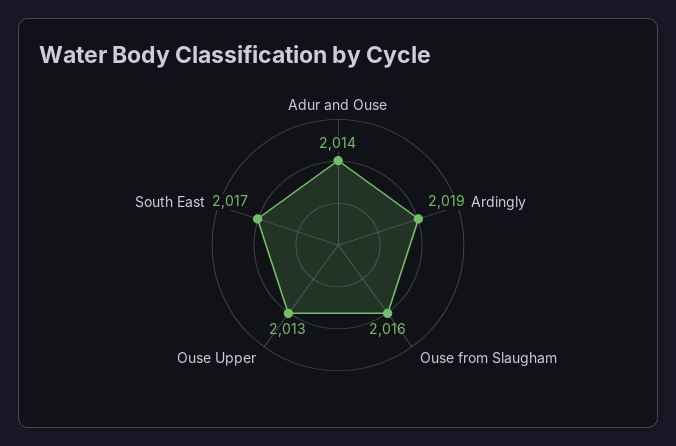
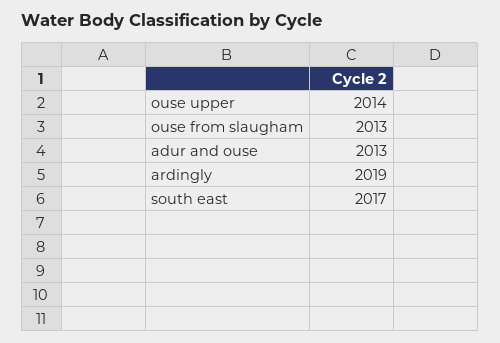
  {
-   "Adur and Ouse": 2014,
+   "Adur and Ouse": 2013,
    "Ardingly": 2019,
-   "Ouse from Slaugham": 2016,
+   "Ouse from Slaugham": 2013,
-   "Ouse Upper": 2013,
+   "Ouse Upper": 2014,
    "South East": 2017
  }

